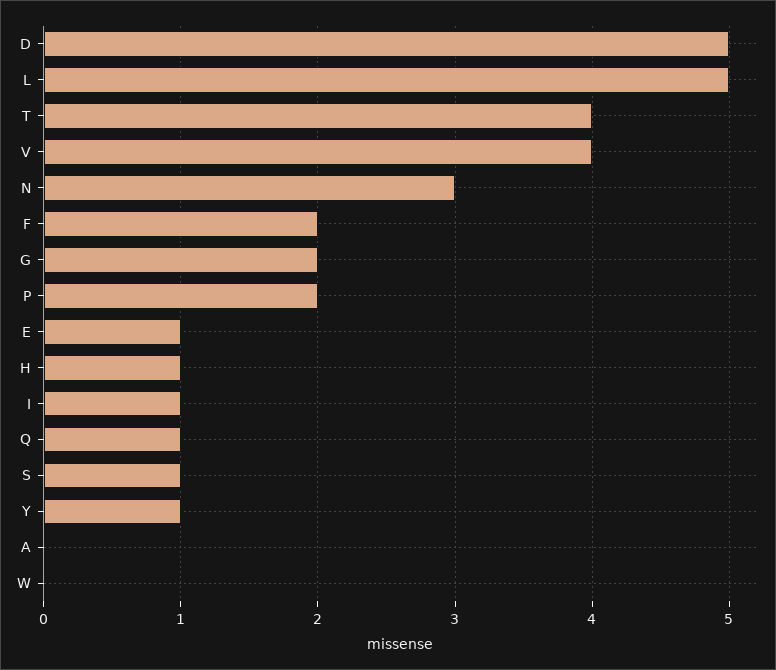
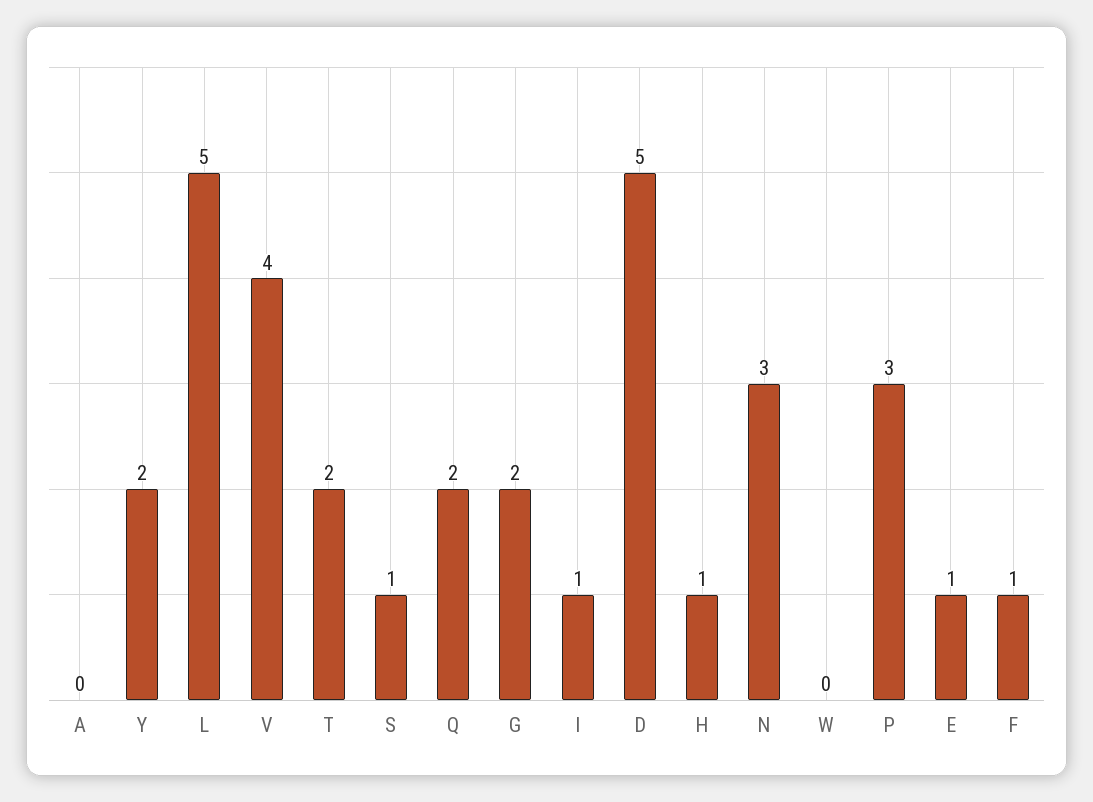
  {
    "D": 5,
    "L": 5,
-   "T": 4,
+   "T": 2,
    "V": 4,
    "N": 3,
-   "F": 2,
+   "F": 1,
    "G": 2,
-   "P": 2,
+   "P": 3,
    "E": 1,
    "H": 1,
    "I": 1,
-   "Q": 1,
+   "Q": 2,
    "S": 1,
-   "Y": 1,
+   "Y": 2,
    "A": 0,
    "W": 0
  }

